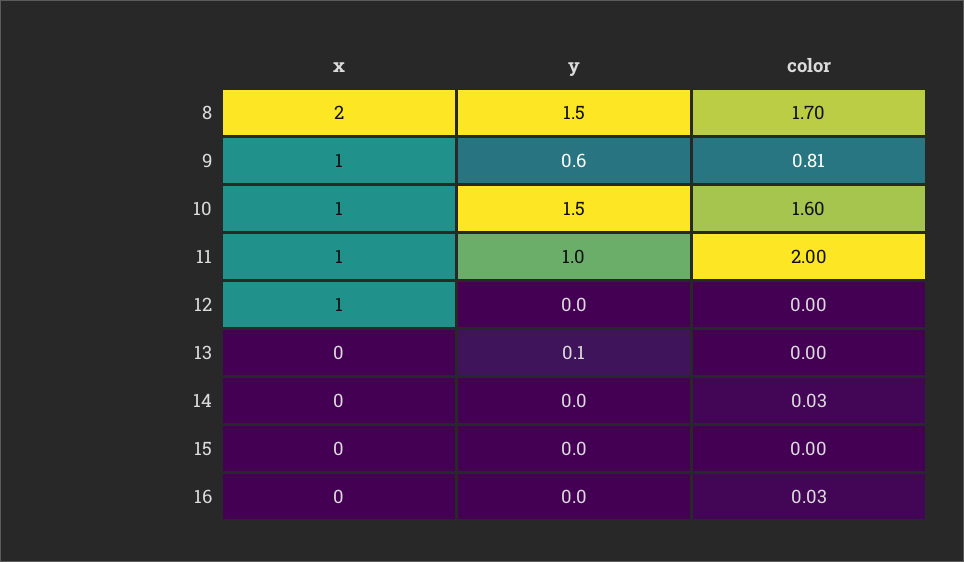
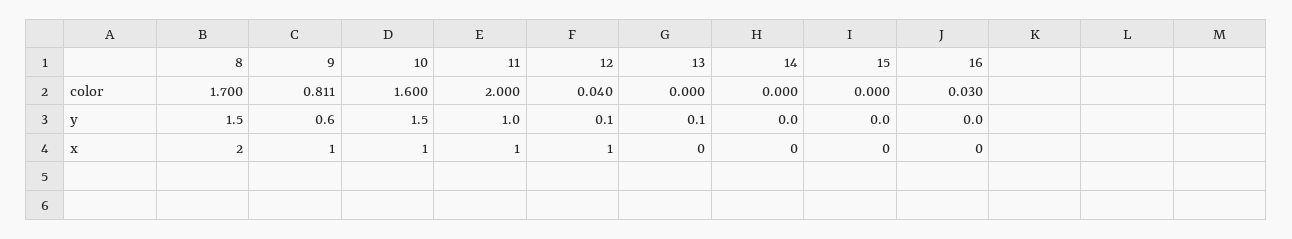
  {
    "x": {
      "8": 2,
      "9": 1,
      "10": 1,
      "11": 1,
      "12": 1,
      "13": 0,
      "14": 0,
      "15": 0,
      "16": 0
    },
    "y": {
      "8": 1.5,
      "9": 0.6,
      "10": 1.5,
      "11": 1,
-     "12": 0,
+     "12": 0.1,
      "13": 0.1,
      "14": 0,
      "15": 0,
      "16": 0
    },
    "color": {
      "8": 1.7,
      "9": 0.811,
      "10": 1.6,
      "11": 2,
-     "12": 0,
+     "12": 0.04,
      "13": 0,
-     "14": 0.03,
+     "14": 0,
      "15": 0,
      "16": 0.03
    }
  }

